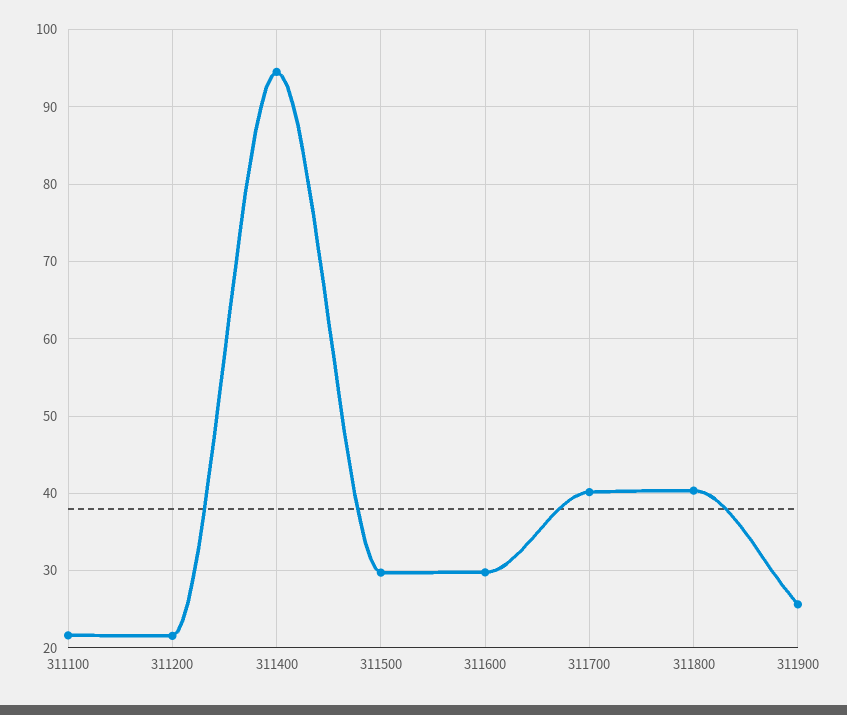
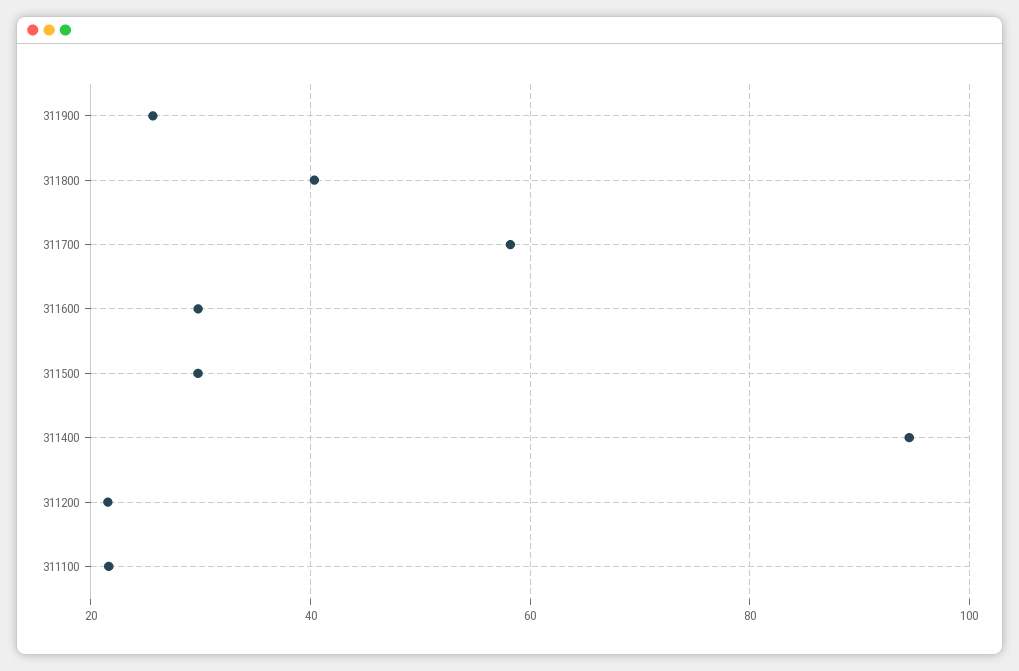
  {
    "311100": 22,
    "311200": 22,
    "311400": 95,
    "311500": 30,
    "311600": 30,
-   "311700": 40,
+   "311700": 58,
    "311800": 40,
    "311900": 26
  }

